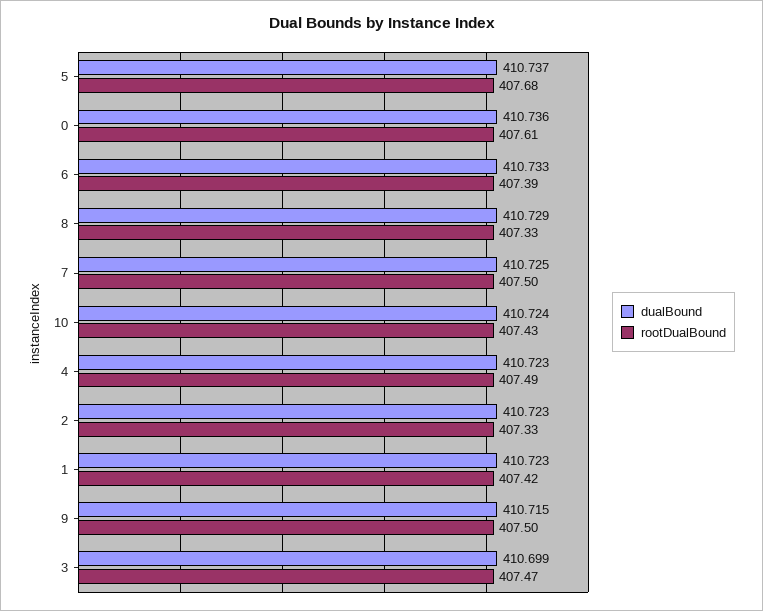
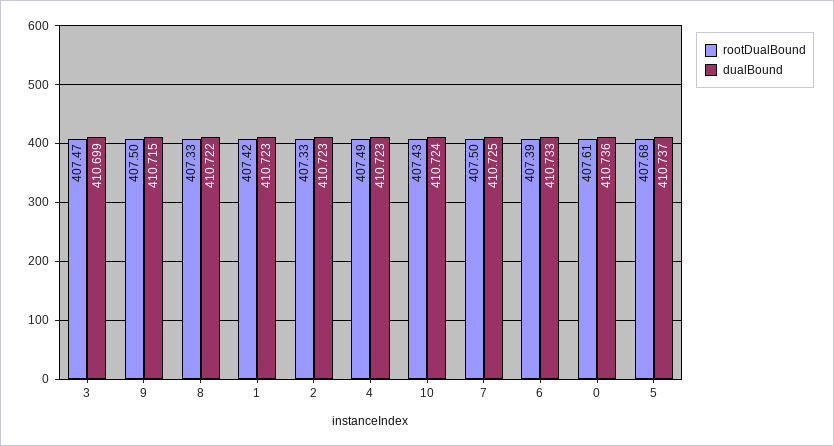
  {
    "dualBound": {
      "5": 410.737,
      "0": 410.736,
      "6": 410.733,
-     "8": 410.729,
+     "8": 410.722,
      "7": 410.725,
      "10": 410.724,
      "4": 410.723,
      "2": 410.723,
      "1": 410.723,
      "9": 410.715,
      "3": 410.699
    },
    "rootDualBound": {
      "5": 407.68,
      "0": 407.61,
      "6": 407.39,
      "8": 407.33,
      "7": 407.5,
      "10": 407.43,
      "4": 407.49,
      "2": 407.33,
      "1": 407.42,
      "9": 407.5,
      "3": 407.47
    }
  }

